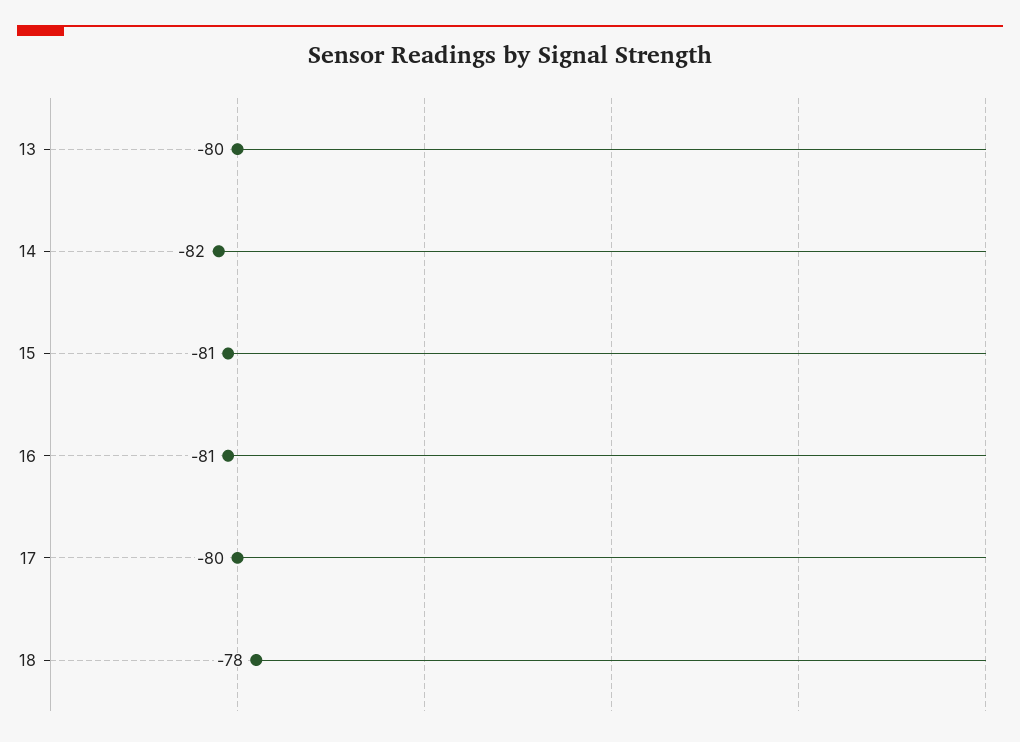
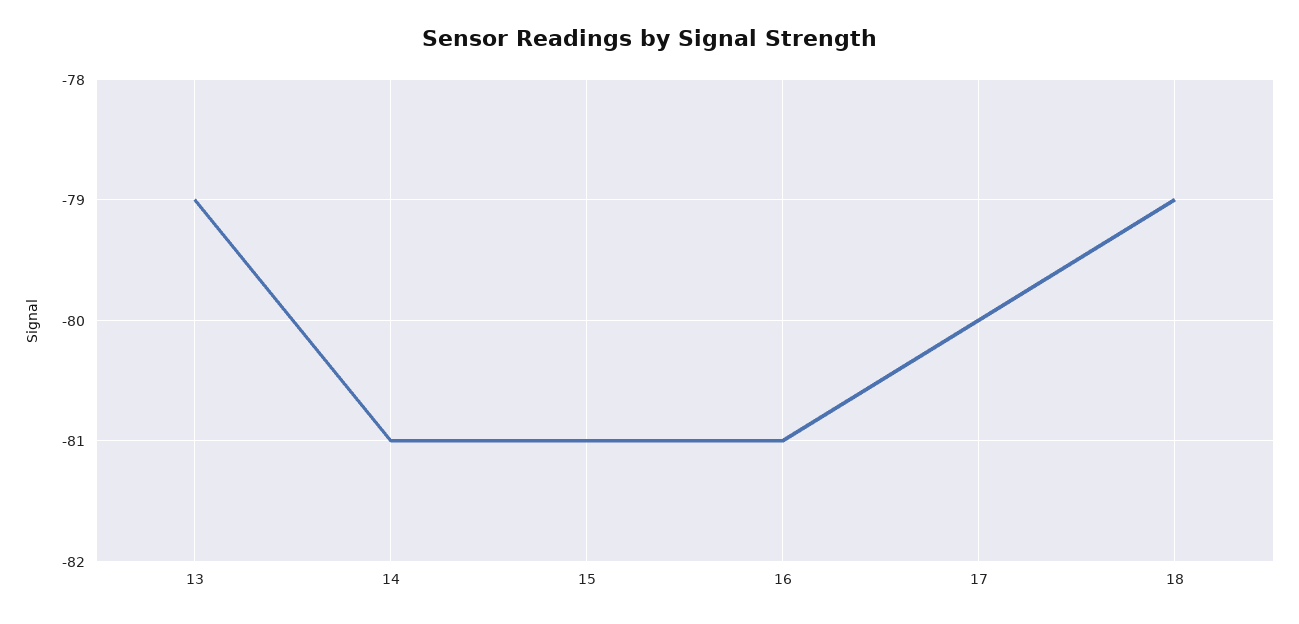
  {
-   "13": -80,
+   "13": -79,
-   "14": -82,
+   "14": -81,
    "15": -81,
    "16": -81,
    "17": -80,
-   "18": -78
+   "18": -79
  }

